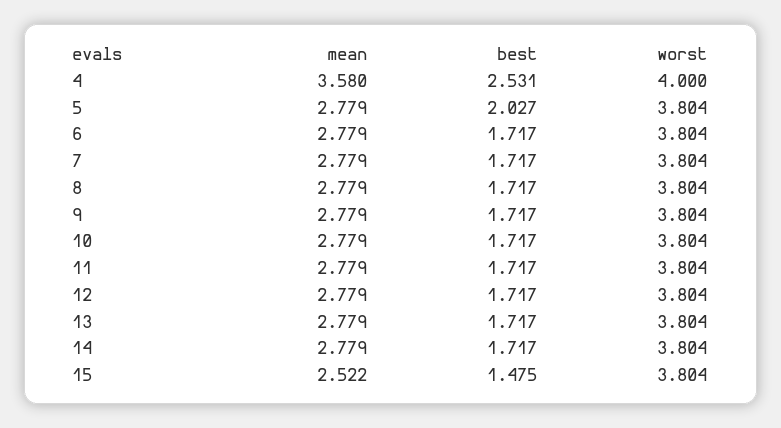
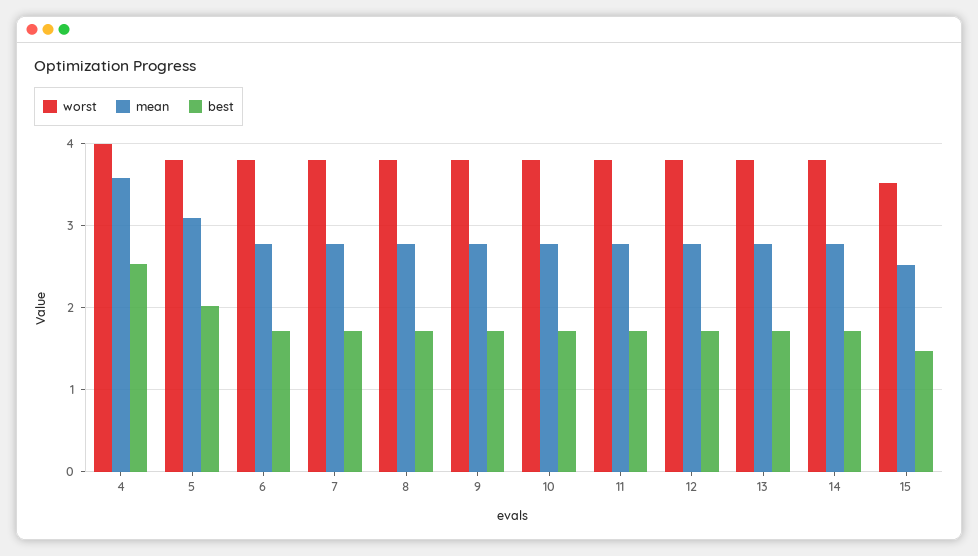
  {
    "mean": {
      "4": 3.58,
-     "5": 2.779,
+     "5": 3.1,
      "6": 2.779,
      "7": 2.779,
      "8": 2.779,
      "9": 2.779,
      "10": 2.779,
      "11": 2.779,
      "12": 2.779,
      "13": 2.779,
      "14": 2.779,
      "15": 2.522
    },
    "best": {
      "4": 2.531,
      "5": 2.027,
      "6": 1.717,
      "7": 1.717,
      "8": 1.717,
      "9": 1.717,
      "10": 1.717,
      "11": 1.717,
      "12": 1.717,
      "13": 1.717,
      "14": 1.717,
      "15": 1.475
    },
    "worst": {
      "4": 4,
      "5": 3.804,
      "6": 3.804,
      "7": 3.804,
      "8": 3.804,
      "9": 3.804,
      "10": 3.804,
      "11": 3.804,
      "12": 3.804,
      "13": 3.804,
      "14": 3.804,
-     "15": 3.804
+     "15": 3.5
    }
  }

